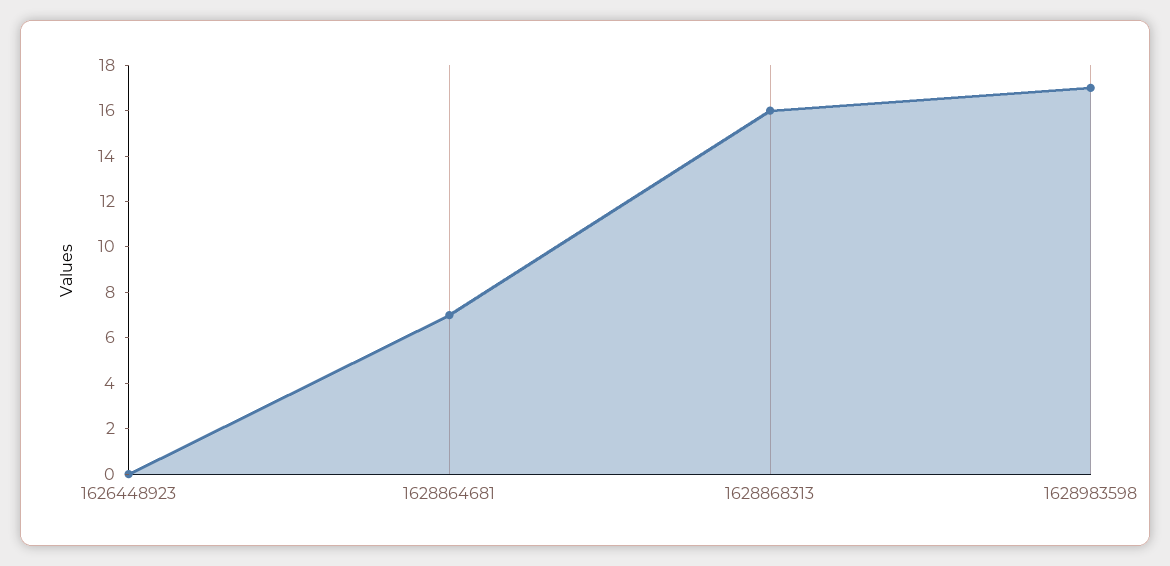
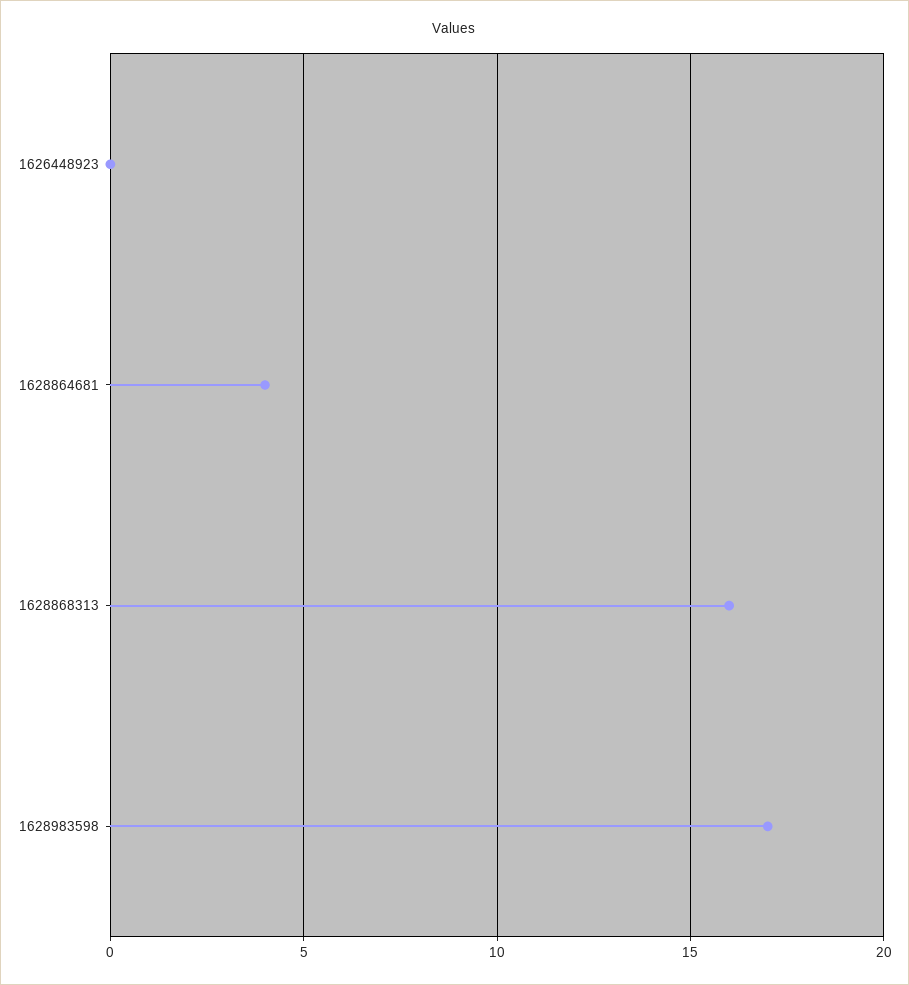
  {
    "1626448923": 0,
-   "1628864681": 7,
+   "1628864681": 4,
    "1628868313": 16,
    "1628983598": 17
  }

